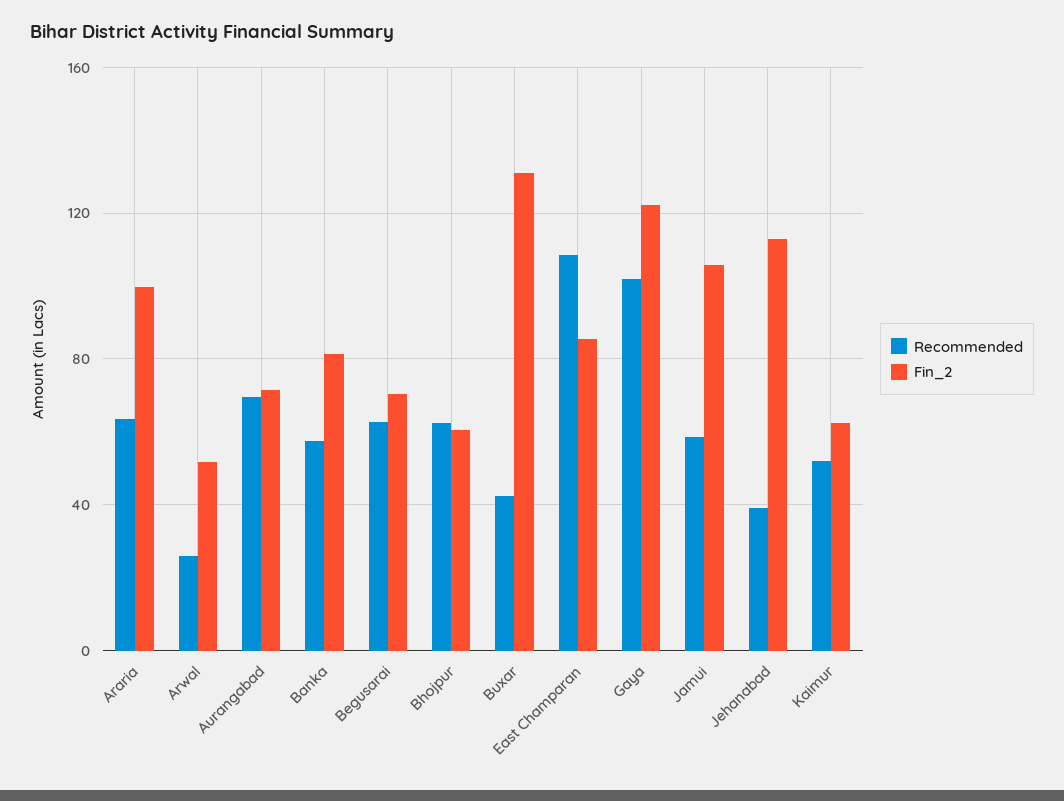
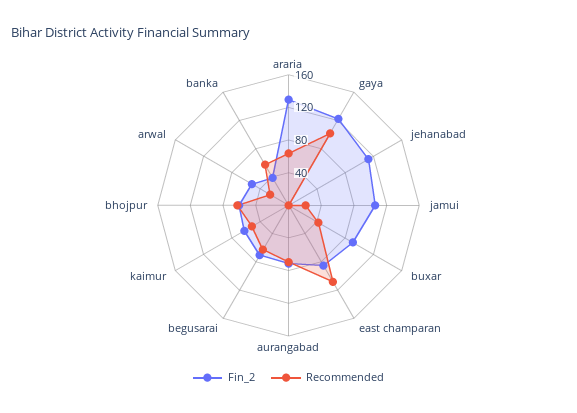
  {
    "Recommended": {
      "Araria": 65,
      "Arwal": 25,
      "Aurangabad": 70,
      "Banka": 55,
      "Begusarai": 65,
      "Bhojpur": 65,
      "Buxar": 40,
      "East Champaran": 110,
      "Gaya": 100,
-     "Jamui": 60,
+     "Jamui": 20,
-     "Jehanabad": 40,
+     "Jehanabad": 0,
      "Kaimur": 50
    },
    "Fin_2": {
-     "Araria": 100,
+     "Araria": 130,
      "Arwal": 50,
      "Aurangabad": 70,
-     "Banka": 80,
+     "Banka": 40,
      "Begusarai": 70,
      "Bhojpur": 60,
-     "Buxar": 130,
+     "Buxar": 90,
      "East Champaran": 85,
      "Gaya": 120,
      "Jamui": 105,
      "Jehanabad": 115,
      "Kaimur": 60
    }
  }

